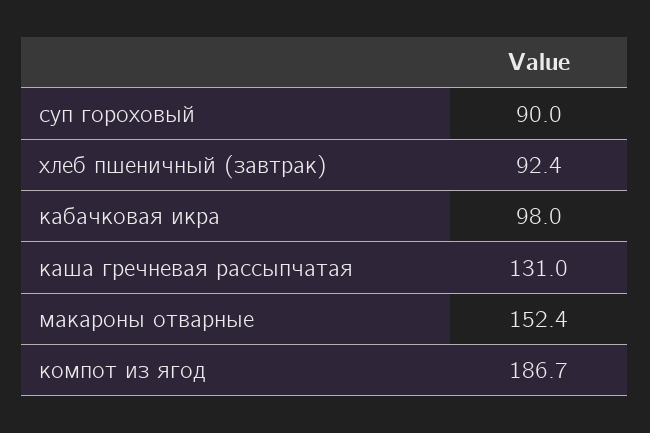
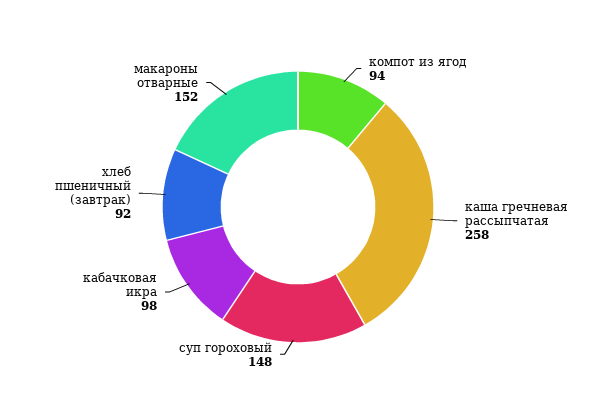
  {
-   "суп гороховый": 90,
+   "суп гороховый": 148,
    "хлеб пшеничный (завтрак)": 92.4,
    "кабачковая икра": 98,
-   "каша гречневая рассыпчатая": 131,
+   "каша гречневая рассыпчатая": 258,
    "макароны отварные": 152.4,
-   "компот из ягод": 186.7
+   "компот из ягод": 94
  }

